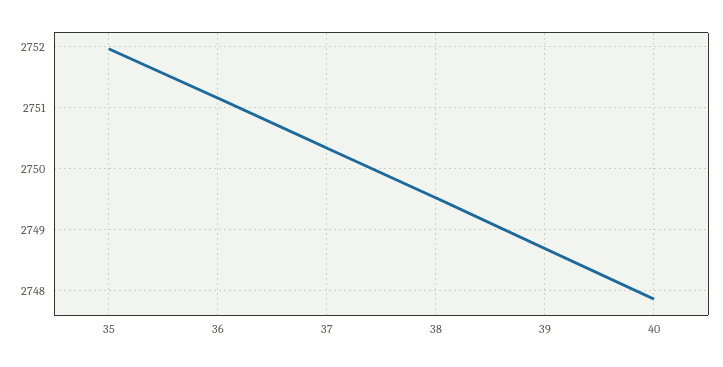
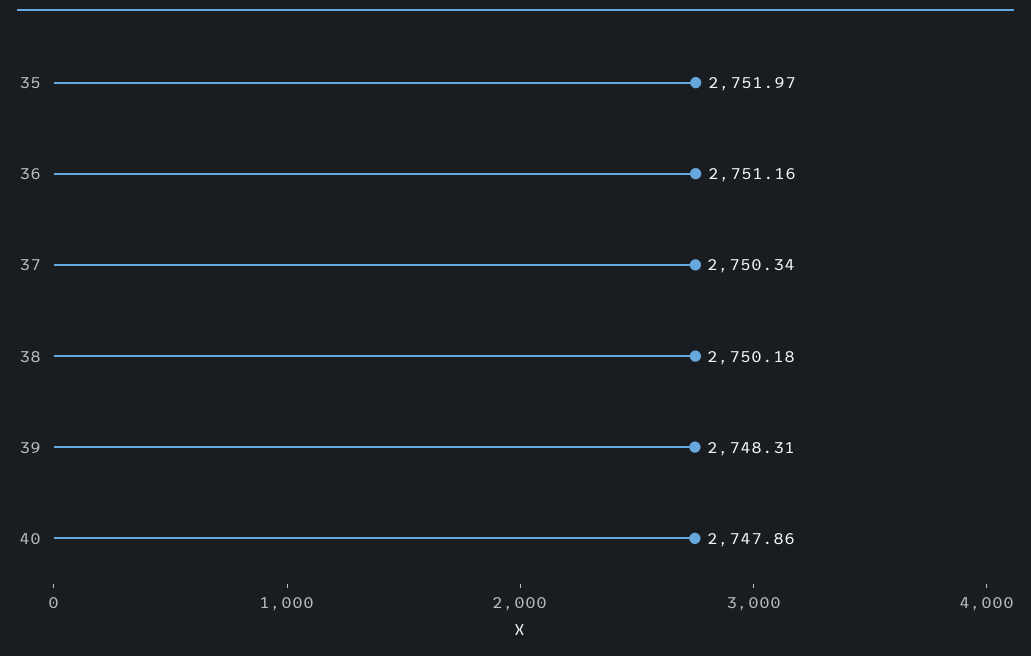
  {
    "35": 2751.97,
    "36": 2751.16,
    "37": 2750.34,
-   "38": 2749.5,
+   "38": 2750.18,
-   "39": 2748.7,
+   "39": 2748.31,
    "40": 2747.86
  }

